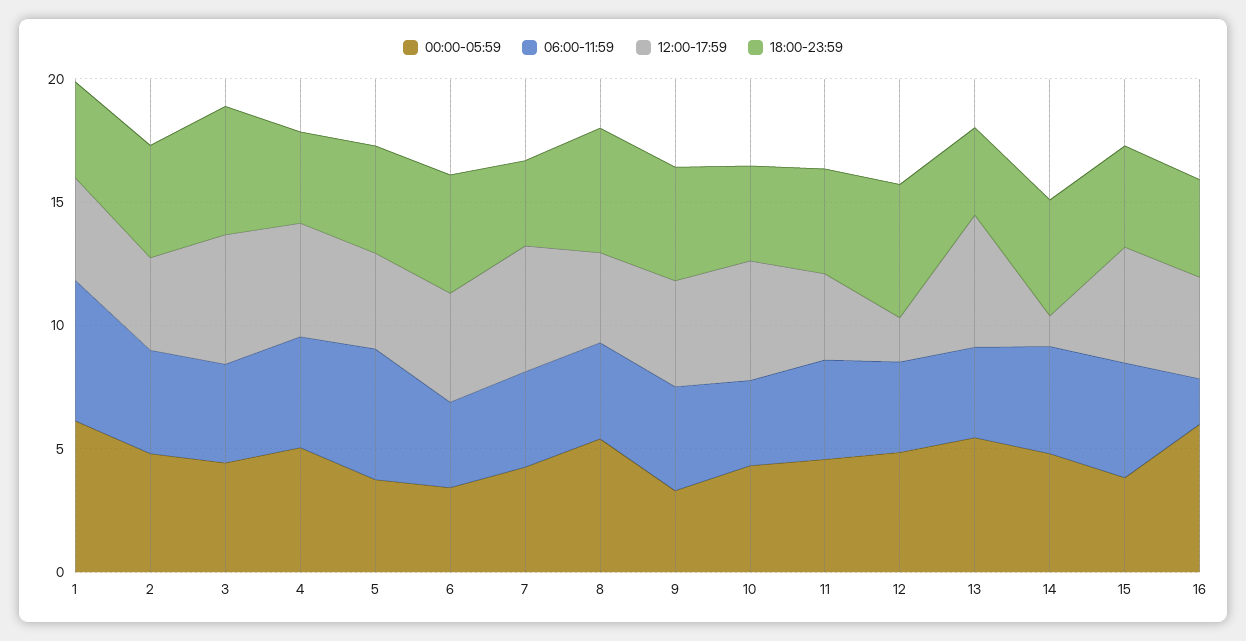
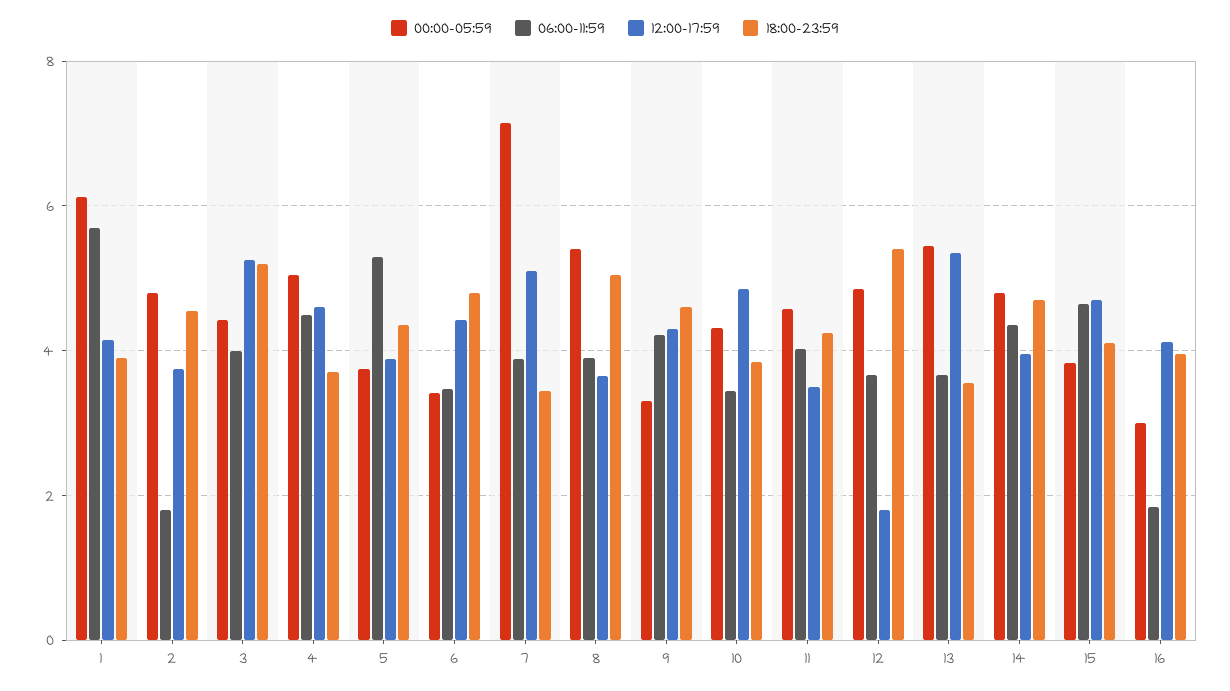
  {
    "00:00-05:59": {
      "1": 6.2,
      "2": 4.8,
      "3": 4.4,
      "4": 5,
      "5": 3.8,
      "6": 3.4,
-     "7": 4,
+     "7": 7.2,
      "8": 5.4,
      "9": 3.4,
      "10": 4.4,
      "11": 4.6,
      "12": 4.8,
      "13": 5.4,
      "14": 4.8,
      "15": 3.8,
-     "16": 6
+     "16": 3
    },
    "06:00-11:59": {
      "1": 5.8,
-     "2": 4,
+     "2": 1.8,
      "3": 4,
      "4": 4.6,
      "5": 5.4,
      "6": 3.4,
      "7": 3.8,
      "8": 4,
      "9": 4.2,
      "10": 3.4,
      "11": 4,
      "12": 3.6,
      "13": 3.6,
      "14": 4.4,
      "15": 4.6,
      "16": 1.8
    },
    "12:00-17:59": {
      "1": 4.2,
      "2": 3.8,
      "3": 5.2,
      "4": 4.6,
      "5": 3.8,
      "6": 4.4,
      "7": 5.2,
      "8": 3.6,
      "9": 4.4,
      "10": 4.8,
      "11": 3.6,
      "12": 1.8,
      "13": 5.4,
-     "14": 1,
+     "14": 4,
      "15": 4.8,
      "16": 4.2
    },
    "18:00-23:59": {
      "1": 4,
      "2": 4.6,
      "3": 5.2,
      "4": 3.8,
      "5": 4.4,
      "6": 4.8,
      "7": 3.4,
      "8": 5,
      "9": 4.6,
      "10": 3.8,
      "11": 4.2,
      "12": 5.4,
      "13": 3.6,
      "14": 4.8,
      "15": 4.2,
      "16": 4
    }
  }

